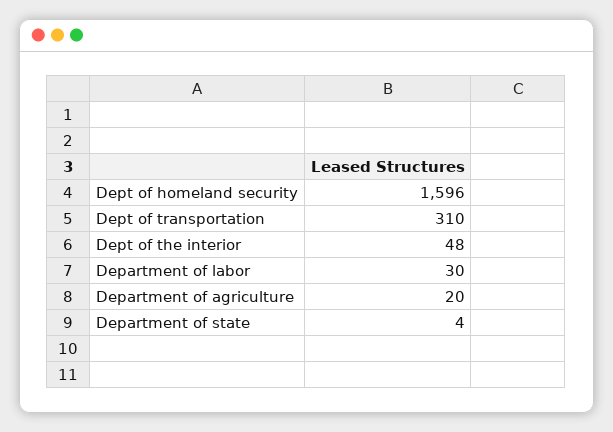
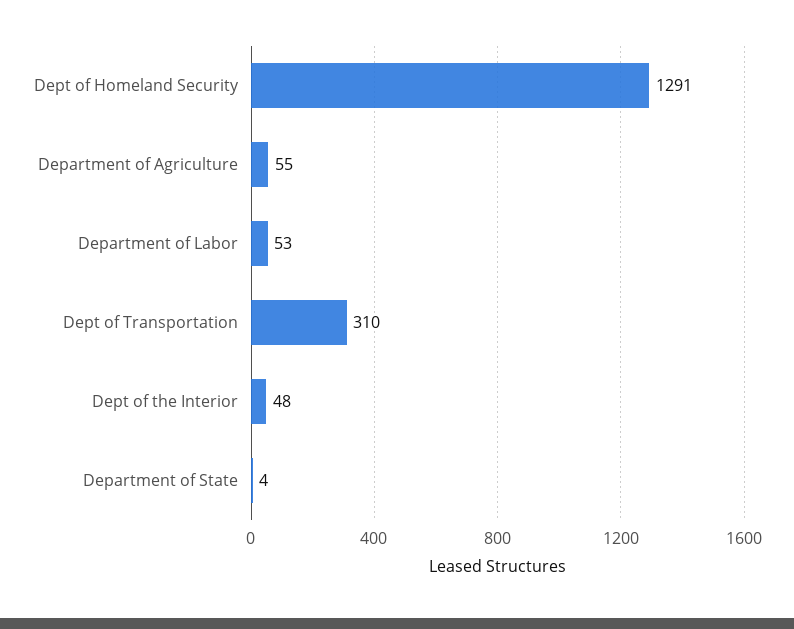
  {
-   "Dept of homeland security": 1596,
+   "Dept of homeland security": 1291,
    "Dept of transportation": 310,
    "Dept of the interior": 48,
-   "Department of labor": 30,
+   "Department of labor": 53,
-   "Department of agriculture": 20,
+   "Department of agriculture": 55,
    "Department of state": 4
  }

